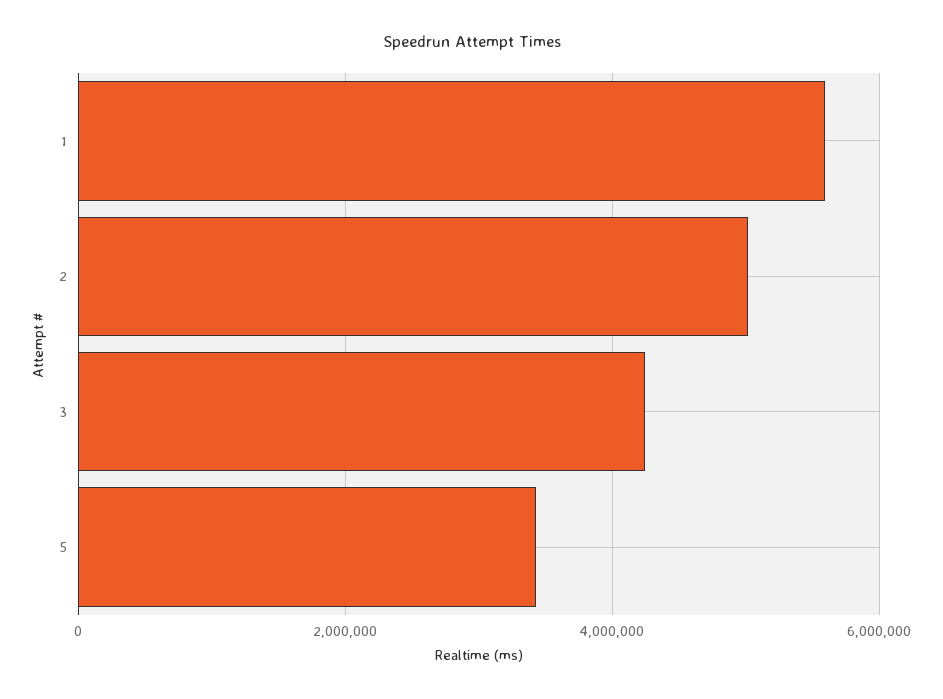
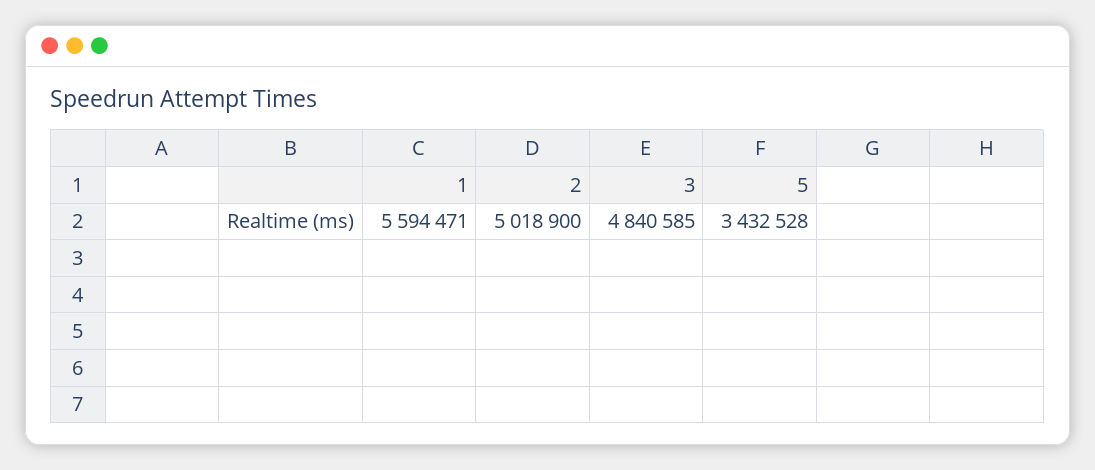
  {
    "1": 5594471,
    "2": 5018900,
-   "3": 4200000,
+   "3": 4840585,
    "5": 3432528
  }

